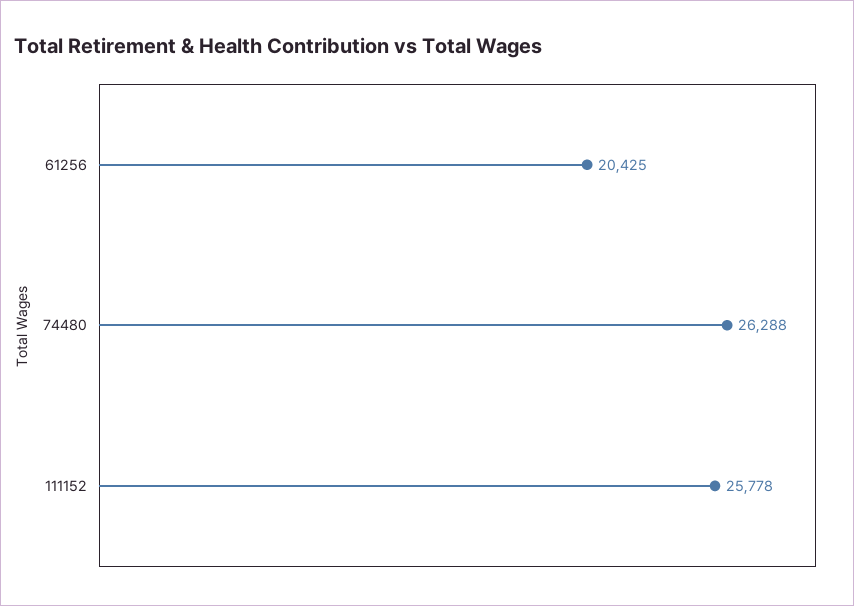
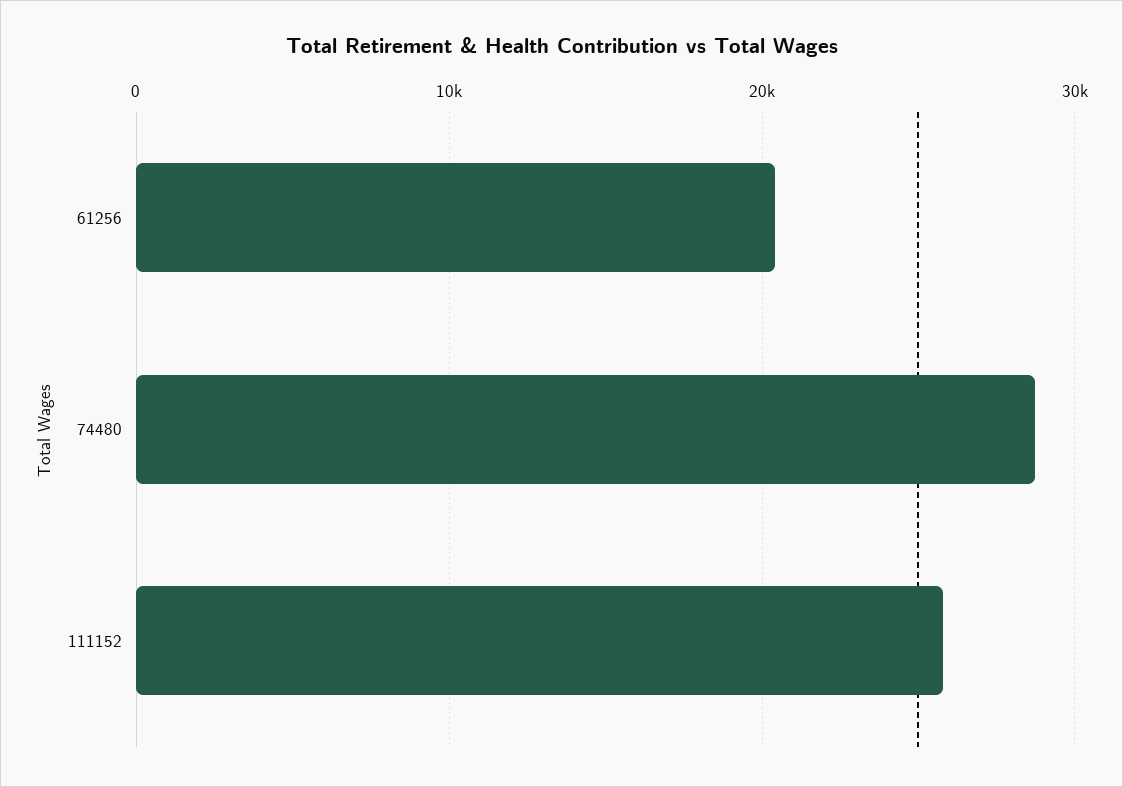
  {
    "61256": 20425,
-   "74480": 26288,
+   "74480": 29000,
    "111152": 25778
  }

